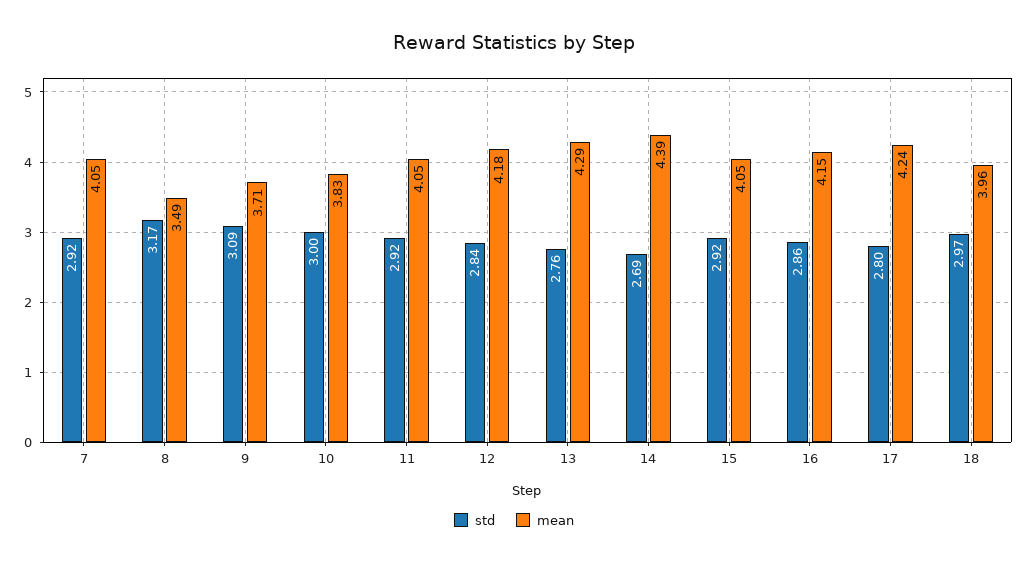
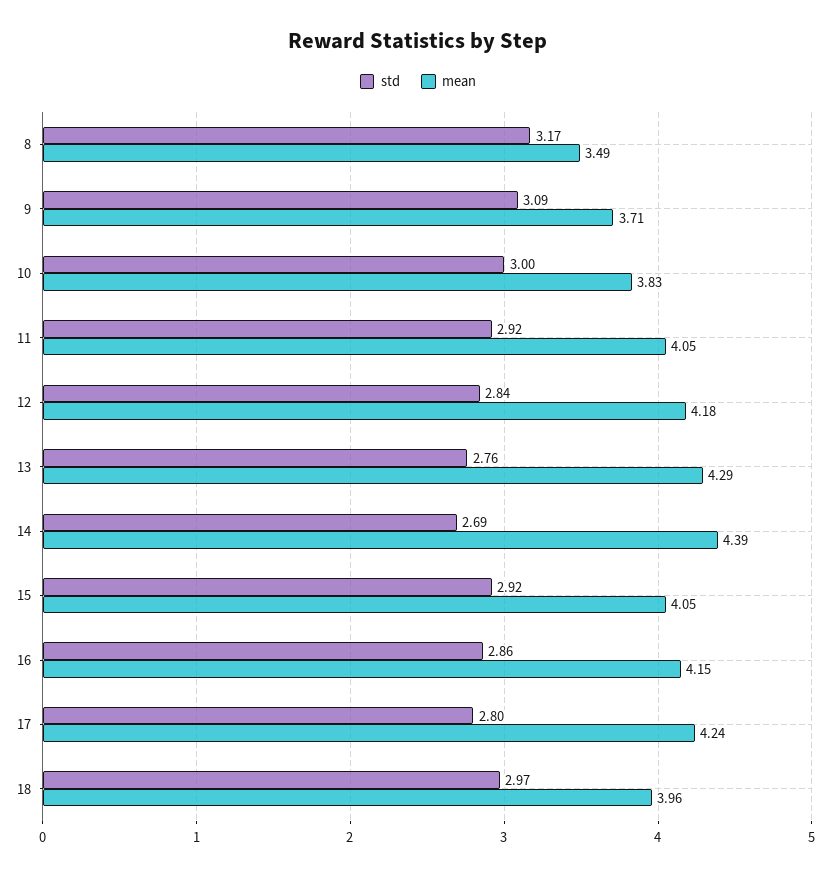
  {
    "std": {
-     "7": 2.92,
      "8": 3.17,
      "9": 3.09,
      "10": 3,
      "11": 2.92,
      "12": 2.84,
      "13": 2.76,
      "14": 2.69,
      "15": 2.92,
      "16": 2.86,
      "17": 2.8,
      "18": 2.97
    },
    "mean": {
-     "7": 4.05,
      "8": 3.49,
      "9": 3.71,
      "10": 3.83,
      "11": 4.05,
      "12": 4.18,
      "13": 4.29,
      "14": 4.39,
      "15": 4.05,
      "16": 4.15,
      "17": 4.24,
      "18": 3.96
    }
  }

